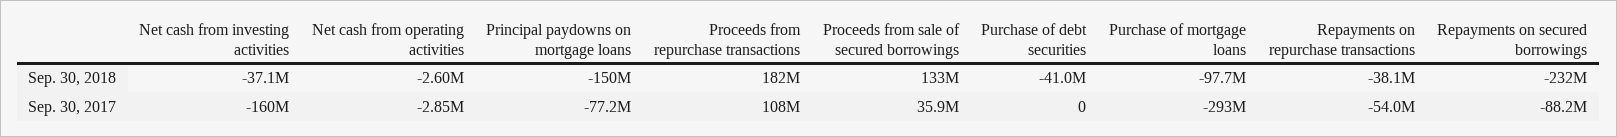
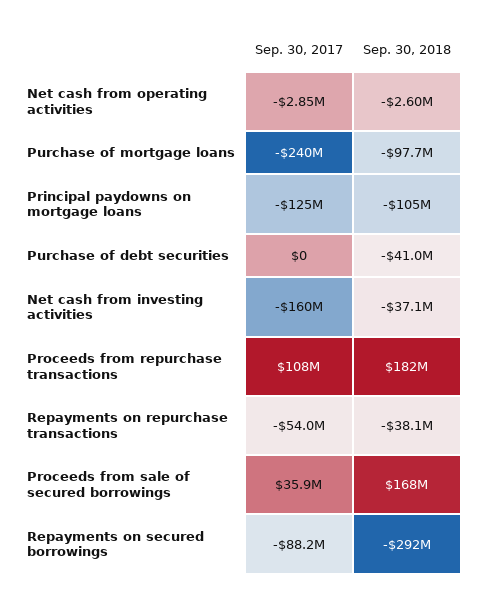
  {
    "Net cash from investing activities": {
      "Sep. 30, 2018": -37100000,
      "Sep. 30, 2017": -160000000
    },
    "Net cash from operating activities": {
      "Sep. 30, 2018": -2600000,
      "Sep. 30, 2017": -2850000
    },
    "Principal paydowns on mortgage loans": {
-     "Sep. 30, 2018": -150000000,
+     "Sep. 30, 2018": -105000000,
-     "Sep. 30, 2017": -77200000
+     "Sep. 30, 2017": -125000000
    },
    "Proceeds from repurchase transactions": {
      "Sep. 30, 2018": 182000000,
      "Sep. 30, 2017": 108000000
    },
    "Proceeds from sale of secured borrowings": {
-     "Sep. 30, 2018": 133000000,
+     "Sep. 30, 2018": 168000000,
      "Sep. 30, 2017": 35900000
    },
    "Purchase of debt securities": {
      "Sep. 30, 2018": -41000000,
      "Sep. 30, 2017": 0
    },
    "Purchase of mortgage loans": {
      "Sep. 30, 2018": -97700000,
-     "Sep. 30, 2017": -293000000
+     "Sep. 30, 2017": -240000000
    },
    "Repayments on repurchase transactions": {
      "Sep. 30, 2018": -38100000,
      "Sep. 30, 2017": -54000000
    },
    "Repayments on secured borrowings": {
-     "Sep. 30, 2018": -232000000,
+     "Sep. 30, 2018": -292000000,
      "Sep. 30, 2017": -88200000
    }
  }

